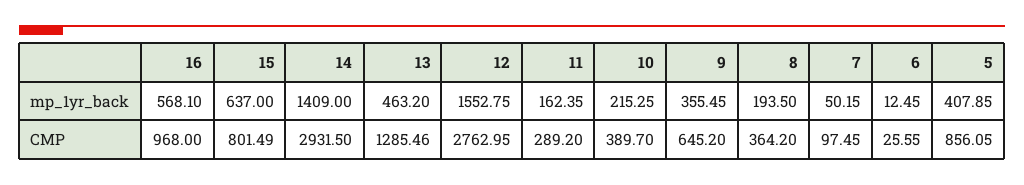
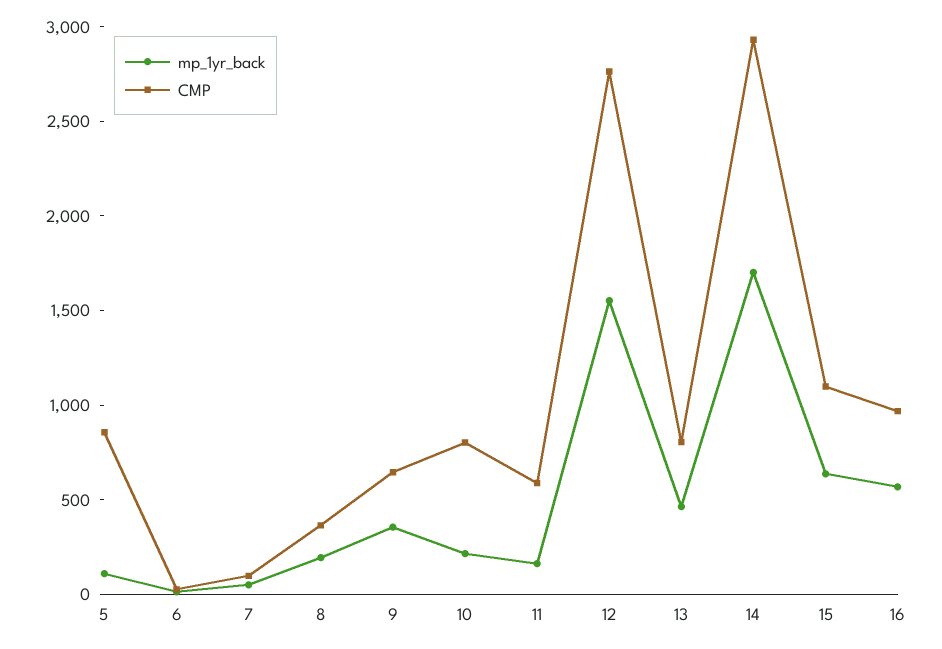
  {
    "mp_1yr_back": {
      "16": 568.1,
      "15": 637,
-     "14": 1409,
+     "14": 1700,
      "13": 463.2,
      "12": 1552.75,
      "11": 162.35,
      "10": 215.25,
      "9": 355.45,
      "8": 193.5,
      "7": 50.15,
      "6": 12.45,
-     "5": 407.85
+     "5": 100
    },
    "CMP": {
      "16": 968,
-     "15": 801.49,
+     "15": 1100,
      "14": 2931.5,
-     "13": 1285.46,
+     "13": 800,
      "12": 2762.95,
-     "11": 289.2,
+     "11": 600,
-     "10": 389.7,
+     "10": 800,
      "9": 645.2,
      "8": 364.2,
      "7": 97.45,
      "6": 25.55,
      "5": 856.05
    }
  }

